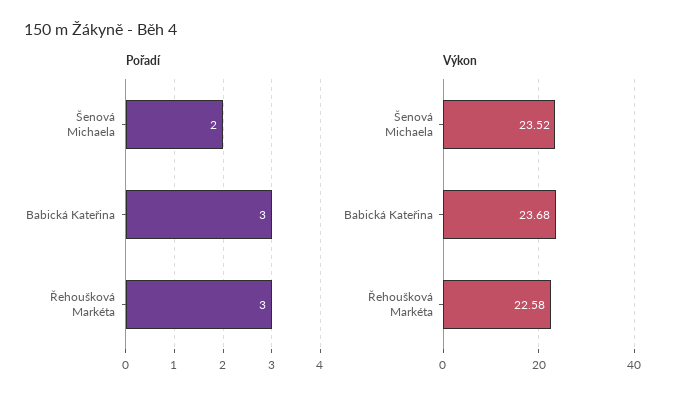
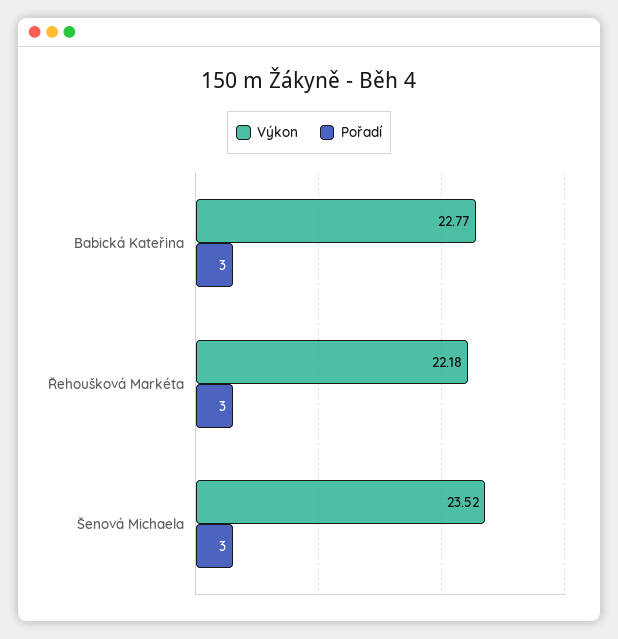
  {
    "Pořadí": {
-     "Šenová Michaela": 2,
+     "Šenová Michaela": 3,
      "Babická Kateřina": 3,
      "Řehoušková Markéta": 3
    },
    "Výkon": {
      "Šenová Michaela": 23.52,
-     "Babická Kateřina": 23.68,
+     "Babická Kateřina": 22.77,
-     "Řehoušková Markéta": 22.58
+     "Řehoušková Markéta": 22.18
    }
  }

